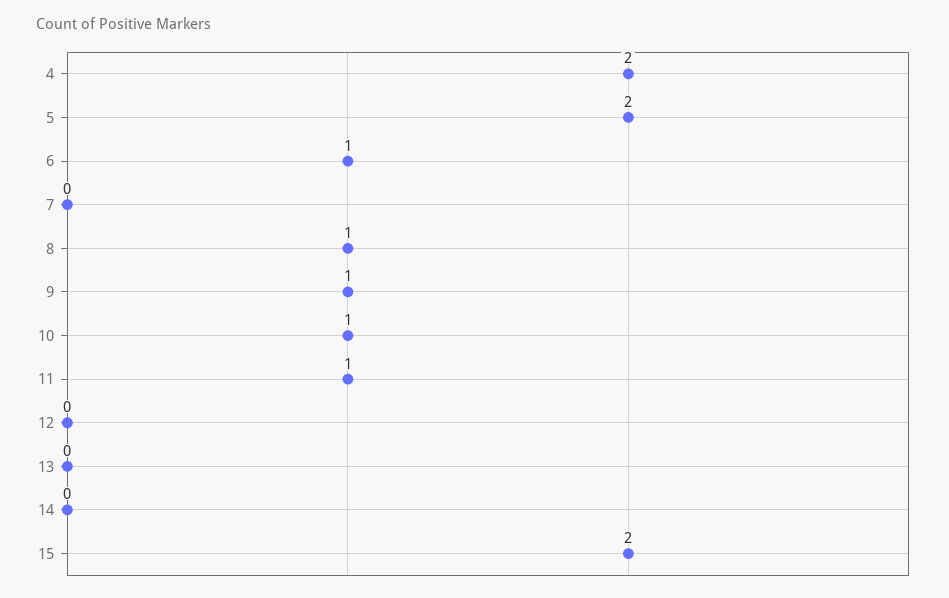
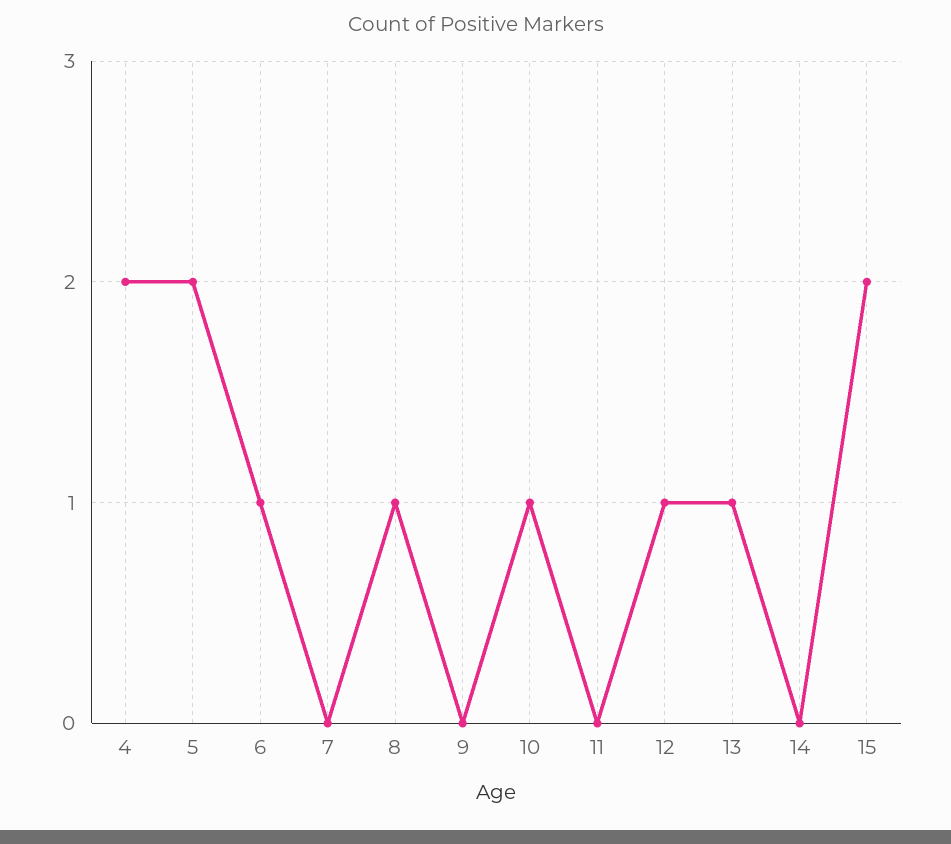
  {
    "4": 2,
    "5": 2,
    "6": 1,
    "7": 0,
    "8": 1,
-   "9": 1,
+   "9": 0,
    "10": 1,
-   "11": 1,
+   "11": 0,
-   "12": 0,
+   "12": 1,
-   "13": 0,
+   "13": 1,
    "14": 0,
    "15": 2
  }

